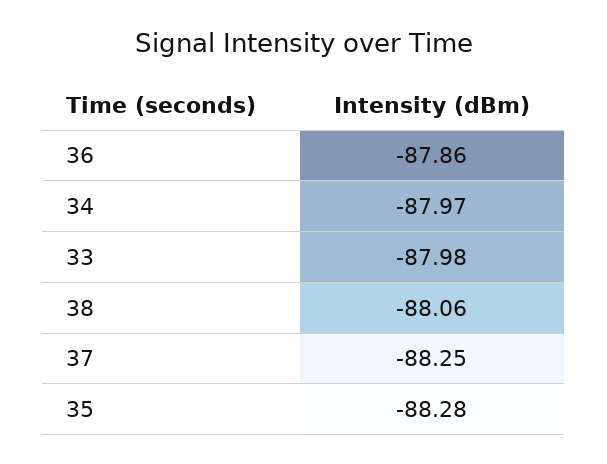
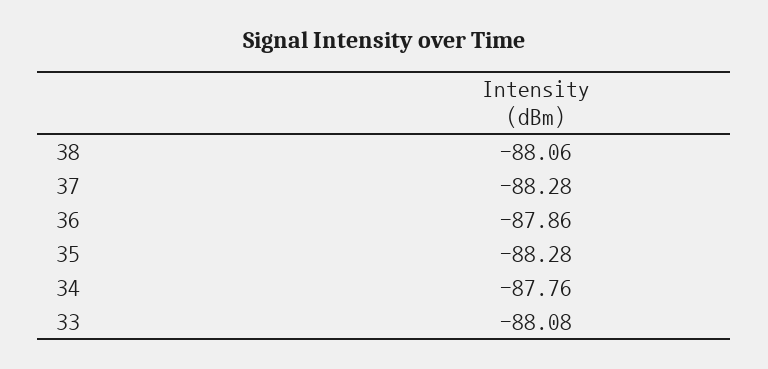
  {
    "36": -87.86,
-   "34": -87.97,
+   "34": -87.76,
-   "33": -87.98,
+   "33": -88.08,
    "38": -88.06,
-   "37": -88.25,
+   "37": -88.28,
    "35": -88.28
  }

